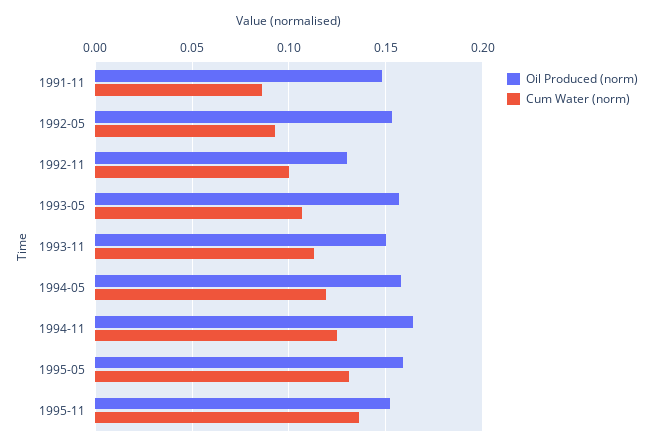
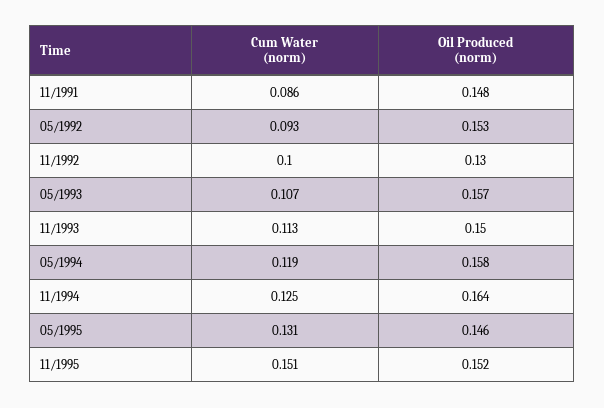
  {
    "Oil Produced (norm)": {
      "1991-11": 0.148,
      "1992-05": 0.153,
      "1992-11": 0.13,
      "1993-05": 0.157,
      "1993-11": 0.15,
      "1994-05": 0.158,
      "1994-11": 0.164,
-     "1995-05": 0.16,
+     "1995-05": 0.146,
      "1995-11": 0.152
    },
    "Cum Water (norm)": {
      "1991-11": 0.086,
      "1992-05": 0.093,
      "1992-11": 0.1,
      "1993-05": 0.107,
      "1993-11": 0.113,
      "1994-05": 0.119,
      "1994-11": 0.125,
      "1995-05": 0.131,
-     "1995-11": 0.135
+     "1995-11": 0.151
    }
  }

